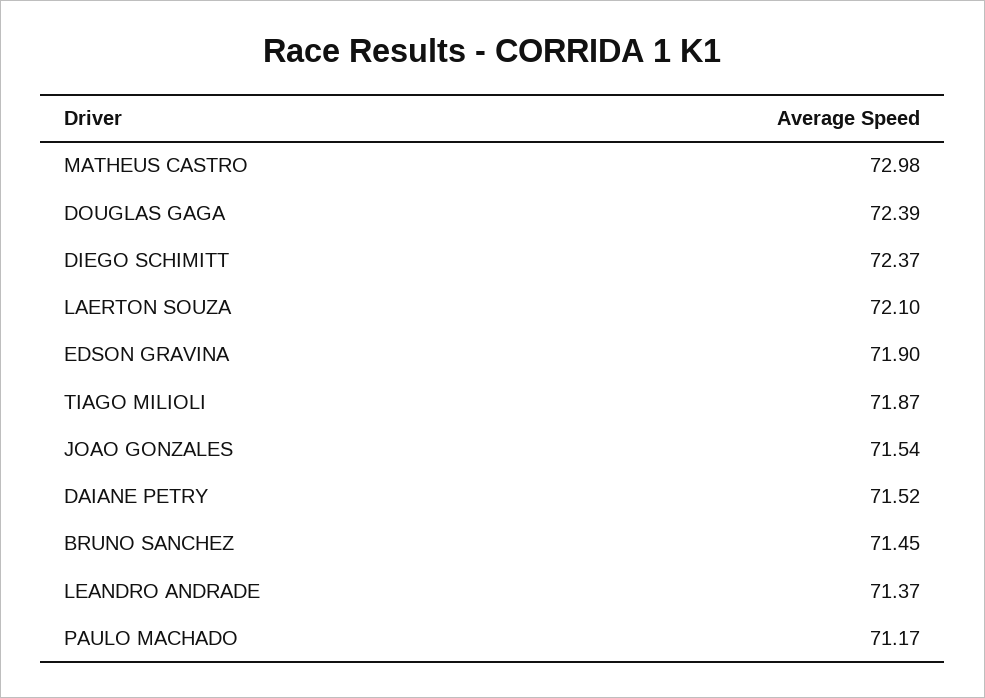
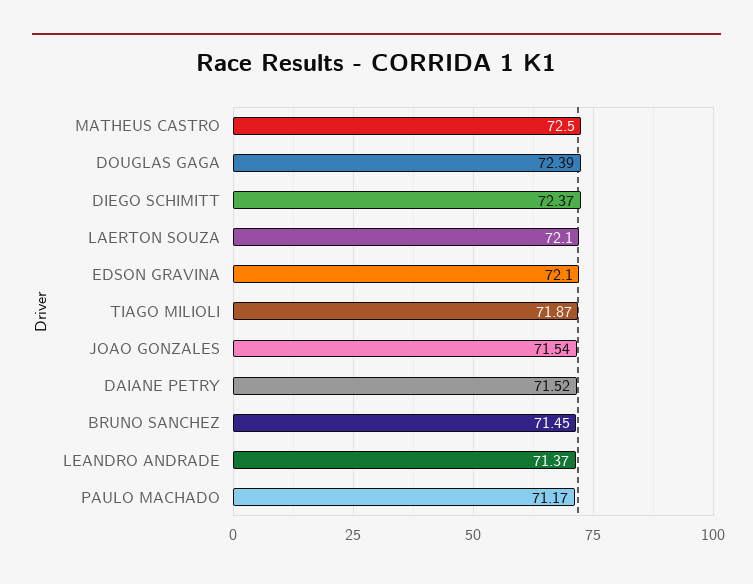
  {
-   "MATHEUS CASTRO": 72.98,
+   "MATHEUS CASTRO": 72.5,
    "DOUGLAS GAGA": 72.39,
    "DIEGO SCHIMITT": 72.37,
    "LAERTON SOUZA": 72.1,
-   "EDSON GRAVINA": 71.9,
+   "EDSON GRAVINA": 72.1,
    "TIAGO MILIOLI": 71.87,
    "JOAO GONZALES": 71.54,
    "DAIANE PETRY": 71.52,
    "BRUNO SANCHEZ": 71.45,
    "LEANDRO ANDRADE": 71.37,
    "PAULO MACHADO": 71.17
  }

